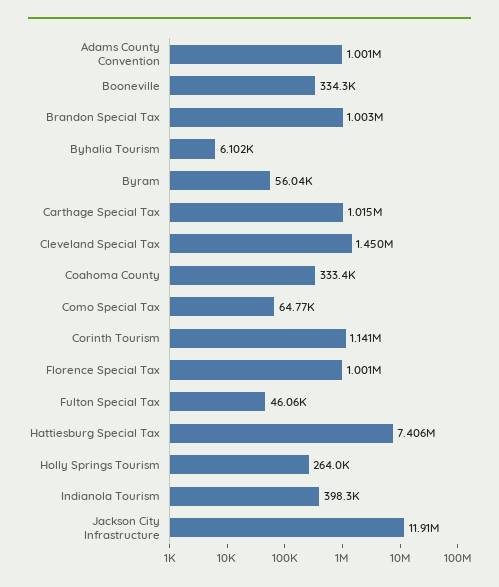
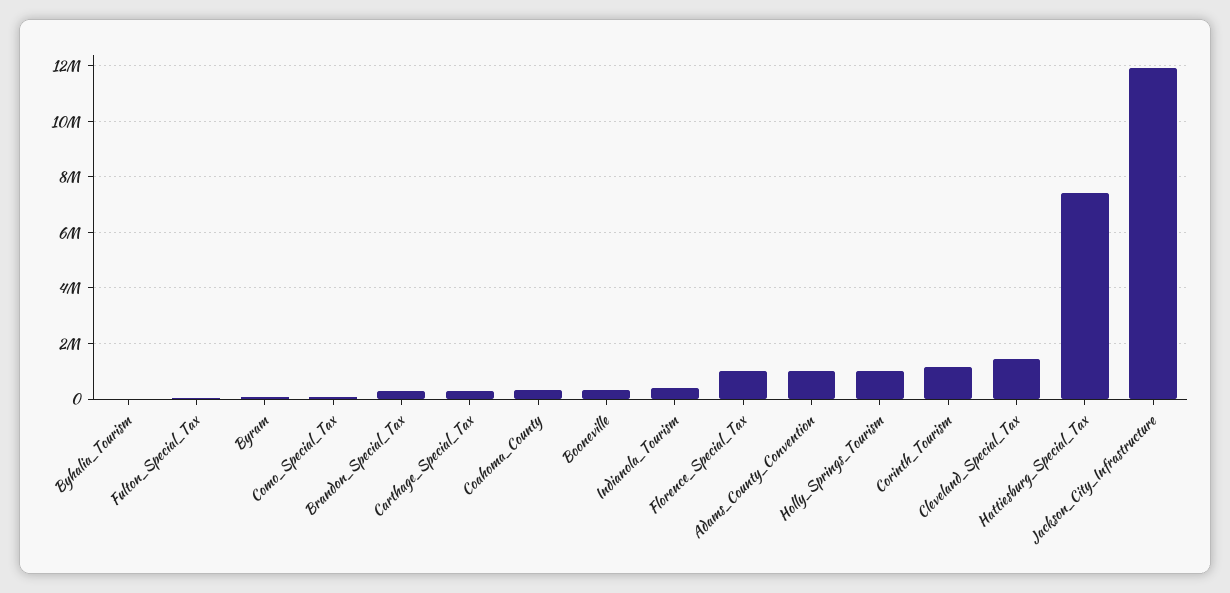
  {
    "Adams County Convention": 1001000,
    "Booneville": 334300,
-   "Brandon Special Tax": 1003000,
+   "Brandon Special Tax": 250000,
    "Byhalia Tourism": 6102,
    "Byram": 56040,
-   "Carthage Special Tax": 1015000,
+   "Carthage Special Tax": 250000,
    "Cleveland Special Tax": 1450000,
    "Coahoma County": 333400,
    "Como Special Tax": 64770,
    "Corinth Tourism": 1141000,
    "Florence Special Tax": 1001000,
    "Fulton Special Tax": 46060,
    "Hattiesburg Special Tax": 7406000,
-   "Holly Springs Tourism": 264000,
+   "Holly Springs Tourism": 1000000,
    "Indianola Tourism": 398300,
    "Jackson City Infrastructure": 11910000
  }

